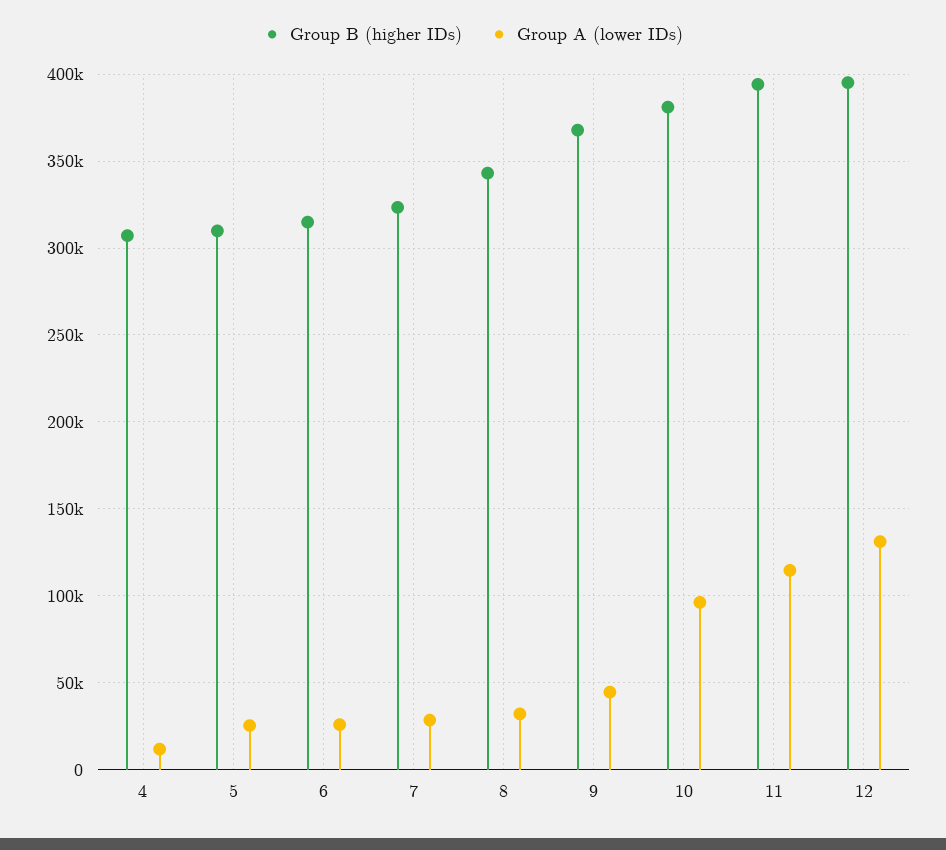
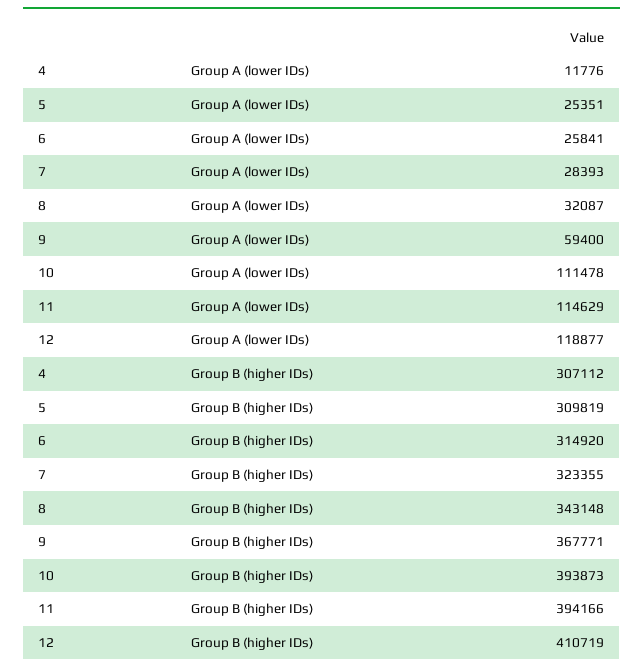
  {
    "Group B (higher IDs)": {
      "4": 307112,
      "5": 309819,
      "6": 314920,
      "7": 323355,
      "8": 343148,
      "9": 367771,
-     "10": 380000,
+     "10": 393873,
      "11": 394166,
-     "12": 395000
+     "12": 410719
    },
    "Group A (lower IDs)": {
      "4": 11776,
      "5": 25351,
      "6": 25841,
      "7": 28393,
      "8": 32087,
-     "9": 45000,
+     "9": 59400,
-     "10": 95000,
+     "10": 111478,
      "11": 114629,
-     "12": 130000
+     "12": 118877
    }
  }

